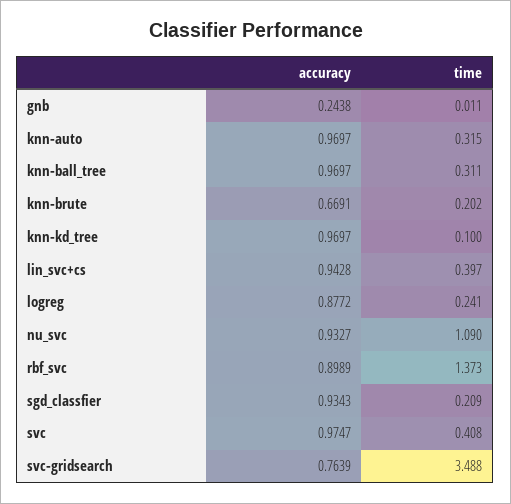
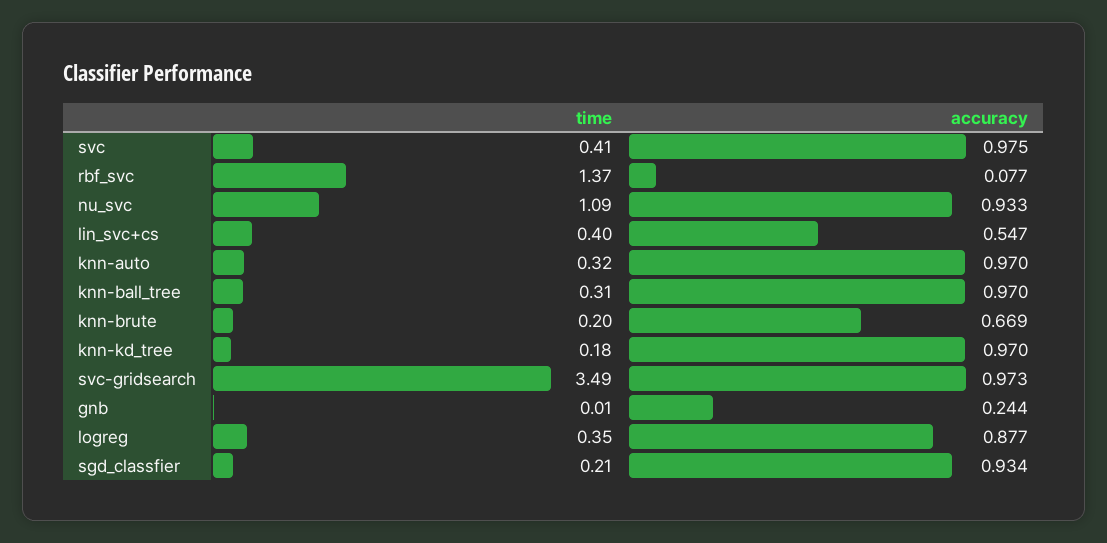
  {
    "accuracy": {
      "gnb": 0.2438,
      "knn-auto": 0.9697,
      "knn-ball_tree": 0.9697,
      "knn-brute": 0.6691,
      "knn-kd_tree": 0.9697,
-     "lin_svc+cs": 0.9428,
+     "lin_svc+cs": 0.547,
      "logreg": 0.8772,
      "nu_svc": 0.9327,
-     "rbf_svc": 0.8989,
+     "rbf_svc": 0.077,
      "sgd_classfier": 0.9343,
      "svc": 0.9747,
-     "svc-gridsearch": 0.7639
+     "svc-gridsearch": 0.973
    },
    "time": {
      "gnb": 0.011,
      "knn-auto": 0.315,
      "knn-ball_tree": 0.311,
      "knn-brute": 0.202,
-     "knn-kd_tree": 0.1,
+     "knn-kd_tree": 0.18,
      "lin_svc+cs": 0.397,
-     "logreg": 0.241,
+     "logreg": 0.35,
      "nu_svc": 1.09,
      "rbf_svc": 1.373,
      "sgd_classfier": 0.209,
      "svc": 0.408,
      "svc-gridsearch": 3.488
    }
  }

